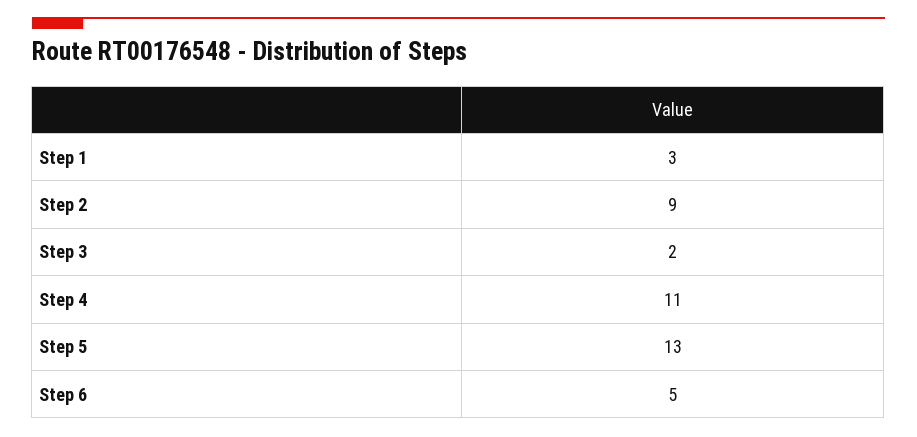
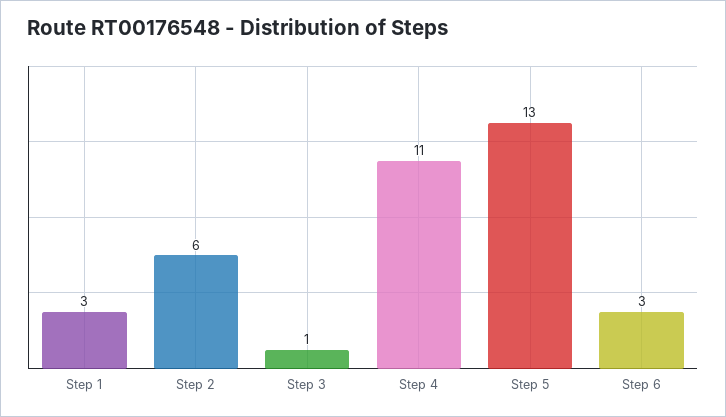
  {
    "Step 1": 3,
-   "Step 2": 9,
+   "Step 2": 6,
-   "Step 3": 2,
+   "Step 3": 1,
    "Step 4": 11,
    "Step 5": 13,
-   "Step 6": 5
+   "Step 6": 3
  }

